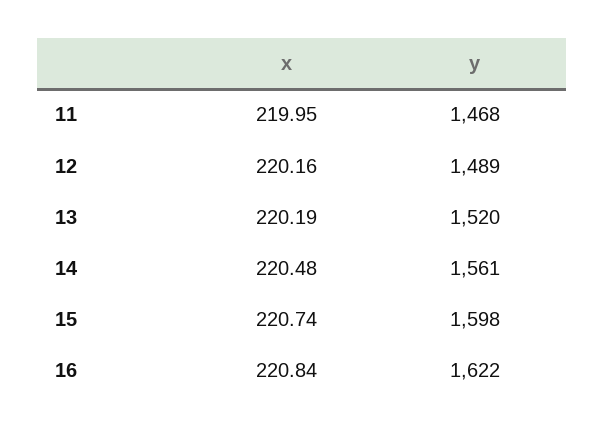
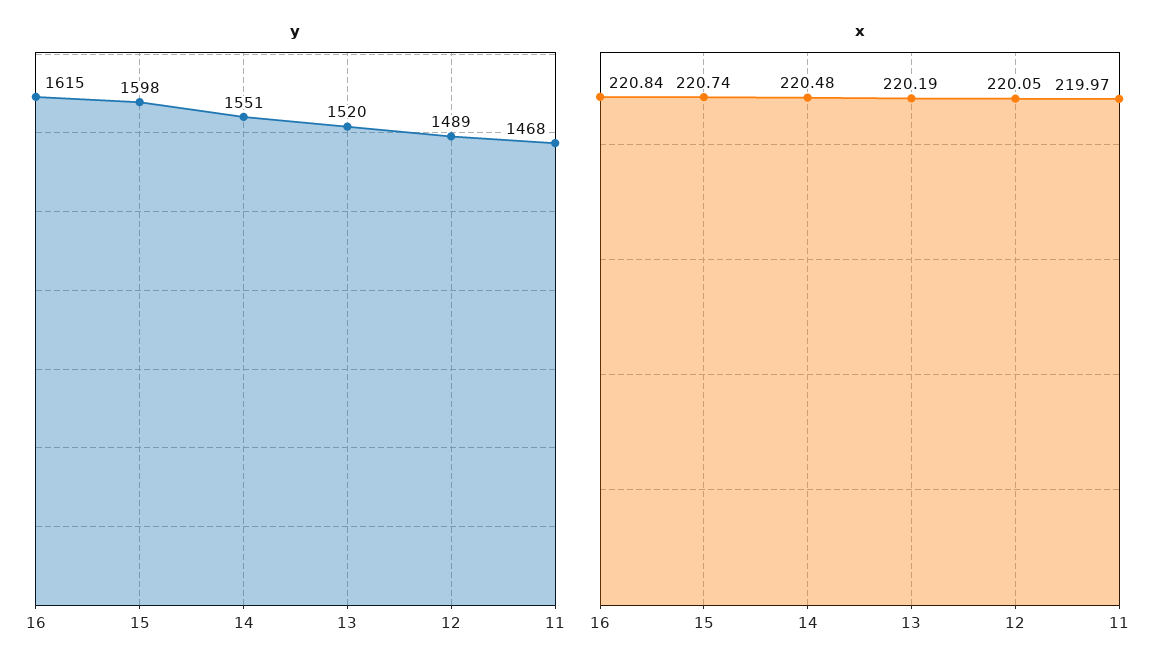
  {
    "x": {
-     "11": 219.95,
+     "11": 219.97,
-     "12": 220.16,
+     "12": 220.05,
      "13": 220.19,
      "14": 220.48,
      "15": 220.74,
      "16": 220.84
    },
    "y": {
      "11": 1468,
      "12": 1489,
      "13": 1520,
-     "14": 1561,
+     "14": 1551,
      "15": 1598,
-     "16": 1622
+     "16": 1615
    }
  }

